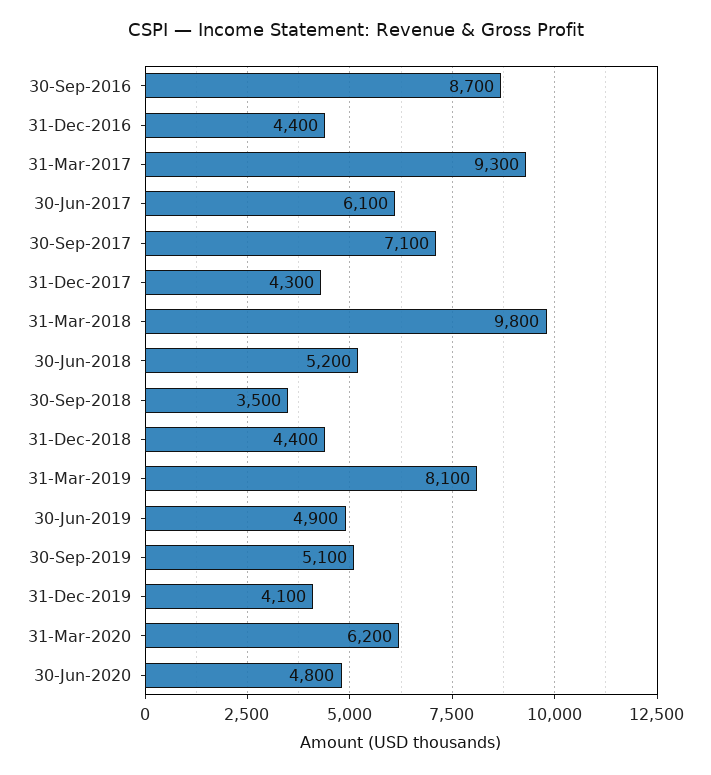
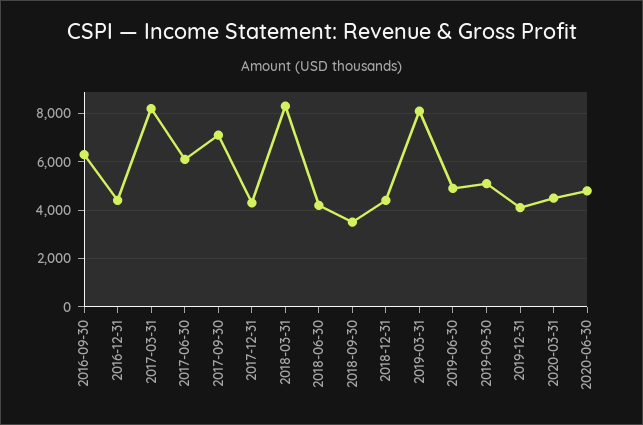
  {
-   "30-Sep-2016": 8700,
+   "30-Sep-2016": 6250,
    "31-Dec-2016": 4400,
-   "31-Mar-2017": 9300,
+   "31-Mar-2017": 8250,
    "30-Jun-2017": 6100,
    "30-Sep-2017": 7100,
    "31-Dec-2017": 4300,
-   "31-Mar-2018": 9800,
+   "31-Mar-2018": 8250,
-   "30-Jun-2018": 5200,
+   "30-Jun-2018": 4250,
    "30-Sep-2018": 3500,
    "31-Dec-2018": 4400,
    "31-Mar-2019": 8100,
    "30-Jun-2019": 4900,
    "30-Sep-2019": 5100,
    "31-Dec-2019": 4100,
-   "31-Mar-2020": 6200,
+   "31-Mar-2020": 4500,
    "30-Jun-2020": 4800
  }

